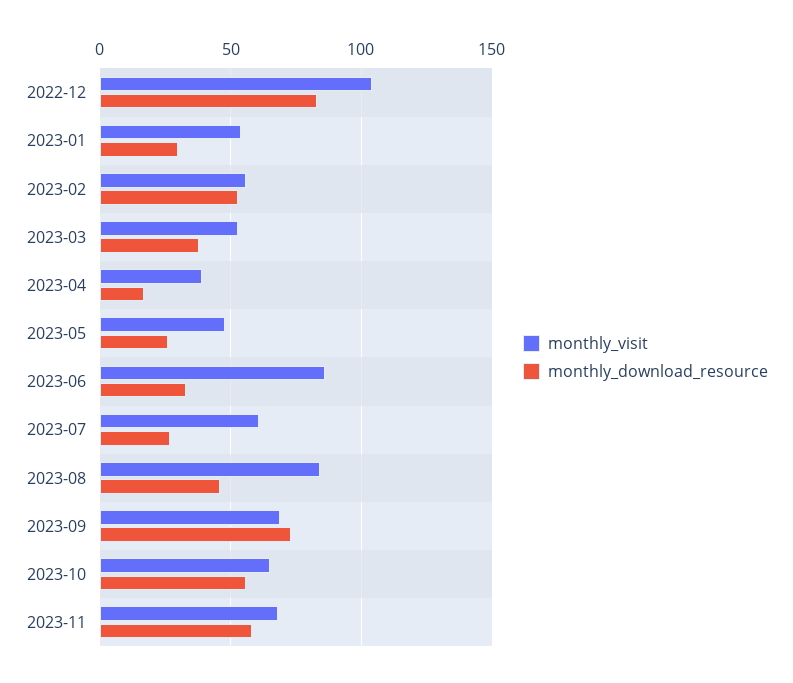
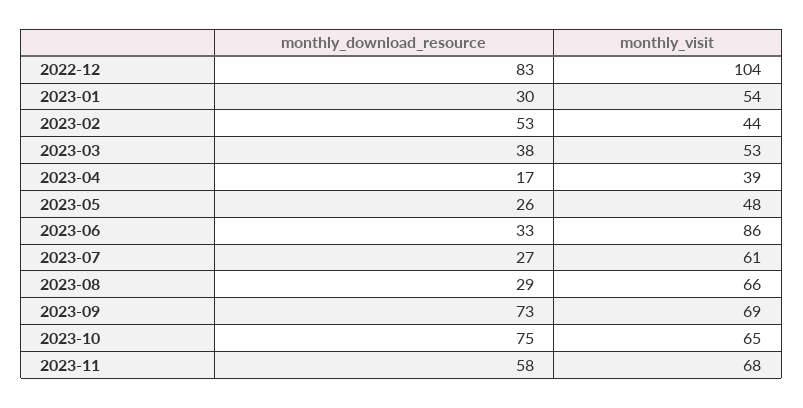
  {
    "monthly_visit": {
      "2022-12": 104,
      "2023-01": 54,
-     "2023-02": 55,
+     "2023-02": 44,
      "2023-03": 53,
      "2023-04": 39,
      "2023-05": 48,
      "2023-06": 86,
      "2023-07": 61,
-     "2023-08": 85,
+     "2023-08": 66,
      "2023-09": 69,
      "2023-10": 65,
      "2023-11": 68
    },
    "monthly_download_resource": {
      "2022-12": 83,
      "2023-01": 30,
      "2023-02": 53,
      "2023-03": 38,
      "2023-04": 17,
      "2023-05": 26,
      "2023-06": 33,
      "2023-07": 27,
-     "2023-08": 45,
+     "2023-08": 29,
      "2023-09": 73,
-     "2023-10": 55,
+     "2023-10": 75,
      "2023-11": 58
    }
  }

